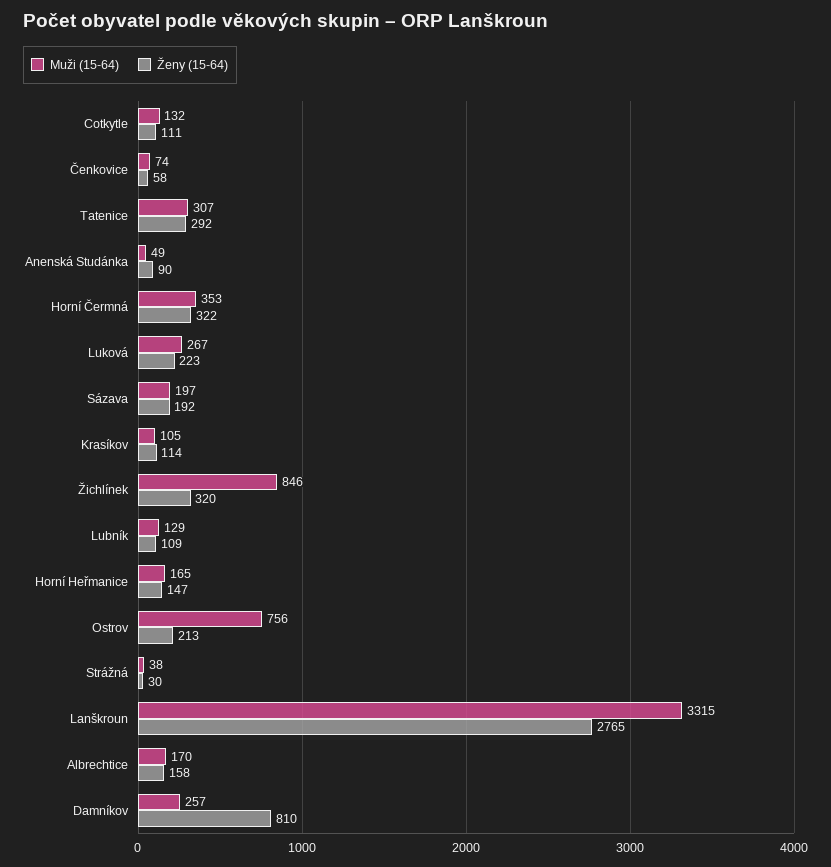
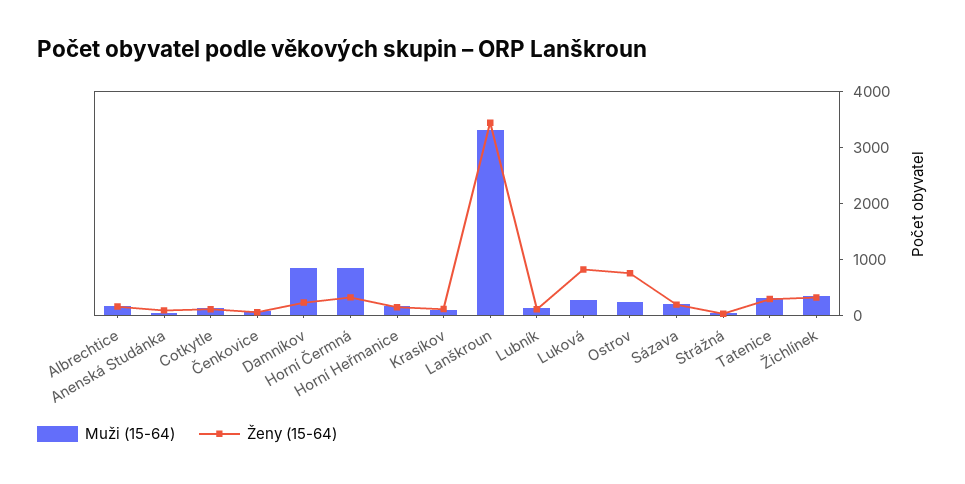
  {
    "Muži (15-64)": {
      "Cotkytle": 132,
      "Čenkovice": 74,
      "Tatenice": 307,
      "Anenská Studánka": 49,
-     "Horní Čermná": 353,
+     "Horní Čermná": 800,
      "Luková": 267,
      "Sázava": 197,
      "Krasíkov": 105,
-     "Žichlínek": 846,
+     "Žichlínek": 400,
      "Lubník": 129,
      "Horní Heřmanice": 165,
-     "Ostrov": 756,
+     "Ostrov": 200,
      "Strážná": 38,
      "Lanškroun": 3315,
      "Albrechtice": 170,
-     "Damníkov": 257
+     "Damníkov": 800
    },
    "Ženy (15-64)": {
      "Cotkytle": 111,
      "Čenkovice": 58,
      "Tatenice": 292,
      "Anenská Studánka": 90,
      "Horní Čermná": 322,
-     "Luková": 223,
+     "Luková": 800,
      "Sázava": 192,
      "Krasíkov": 114,
      "Žichlínek": 320,
      "Lubník": 109,
      "Horní Heřmanice": 147,
-     "Ostrov": 213,
+     "Ostrov": 800,
      "Strážná": 30,
-     "Lanškroun": 2765,
+     "Lanškroun": 3400,
      "Albrechtice": 158,
-     "Damníkov": 810
+     "Damníkov": 200
    }
  }

